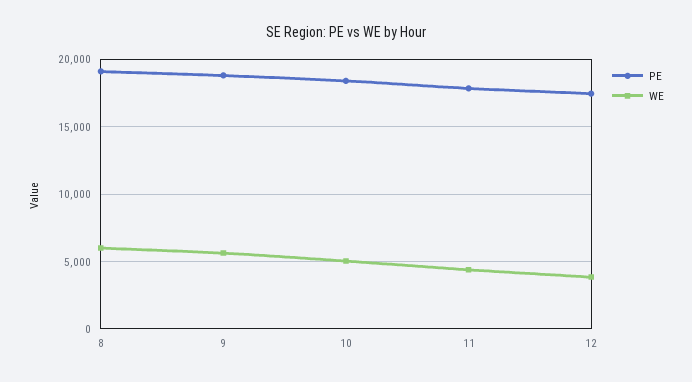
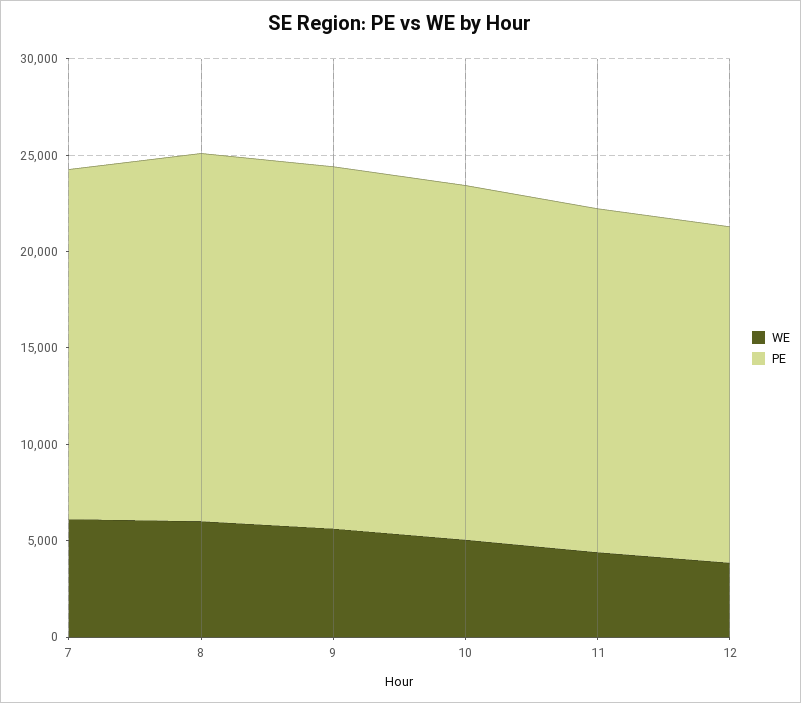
  {
    "PE": {
      "8": 19000,
      "9": 19000,
      "10": 18500,
      "11": 18000,
-     "12": 17500
+     "12": 17500,
+     "7": 18000
    },
    "WE": {
      "8": 6000,
      "9": 5500,
      "10": 5000,
      "11": 4500,
-     "12": 4000
+     "12": 4000,
+     "7": 6000
    }
  }

